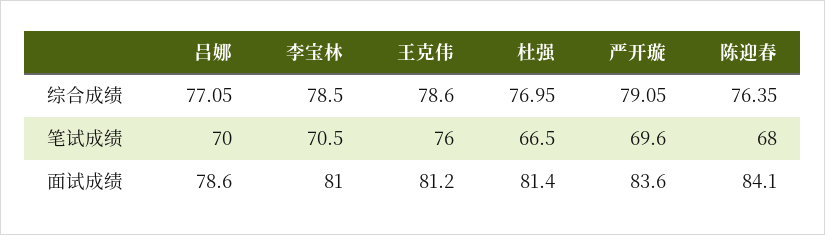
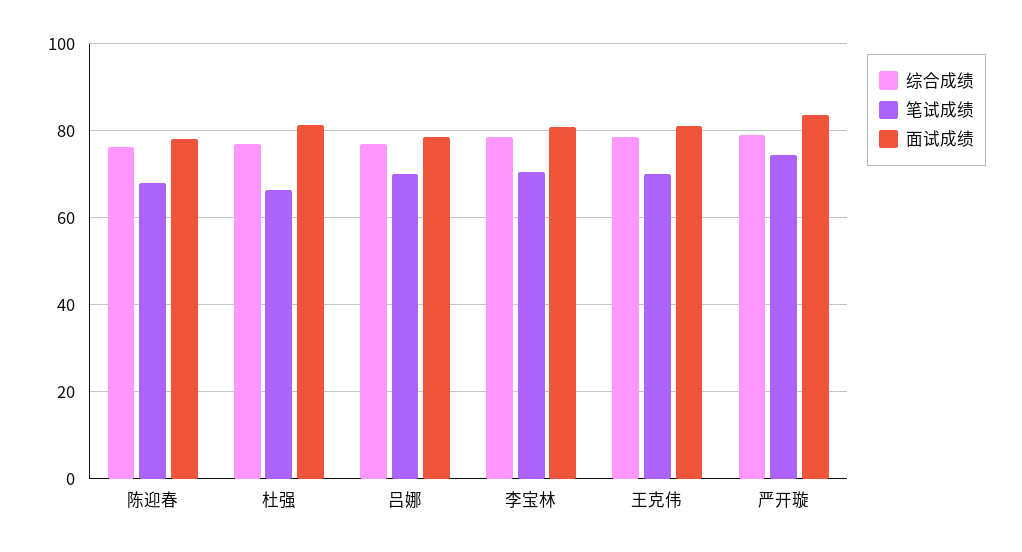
  {
    "综合成绩": {
      "吕娜": 77.05,
      "李宝林": 78.5,
      "王克伟": 78.6,
      "杜强": 76.95,
      "严开璇": 79.05,
      "陈迎春": 76.35
    },
    "笔试成绩": {
      "吕娜": 70,
      "李宝林": 70.5,
-     "王克伟": 76,
+     "王克伟": 70,
      "杜强": 66.5,
-     "严开璇": 69.6,
+     "严开璇": 74,
      "陈迎春": 68
    },
    "面试成绩": {
      "吕娜": 78.6,
      "李宝林": 81,
      "王克伟": 81.2,
      "杜强": 81.4,
      "严开璇": 83.6,
-     "陈迎春": 84.1
+     "陈迎春": 78
    }
  }

